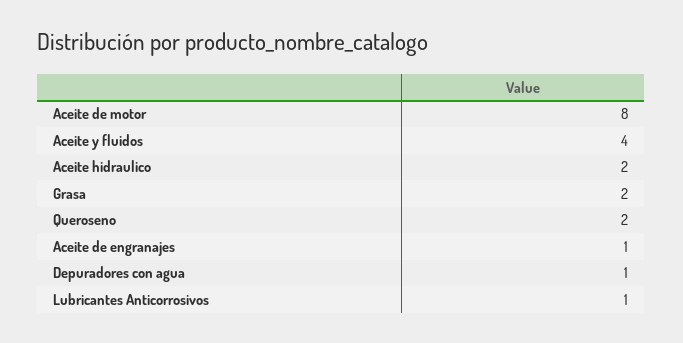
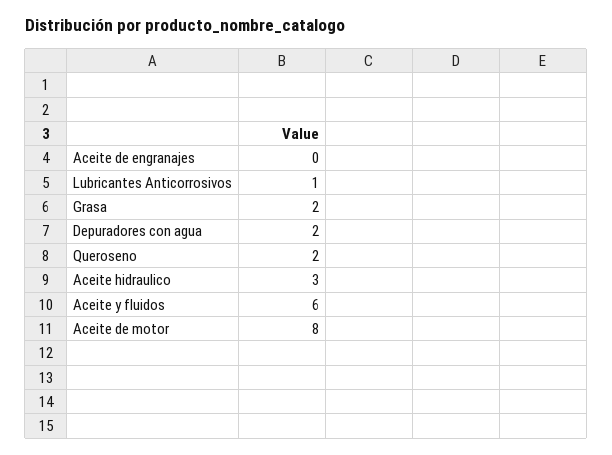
  {
    "Aceite de motor": 8,
-   "Aceite y fluidos": 4,
+   "Aceite y fluidos": 6,
-   "Aceite hidraulico": 2,
+   "Aceite hidraulico": 3,
    "Grasa": 2,
    "Queroseno": 2,
-   "Aceite de engranajes": 1,
+   "Aceite de engranajes": 0,
-   "Depuradores con agua": 1,
+   "Depuradores con agua": 2,
    "Lubricantes Anticorrosivos": 1
  }

